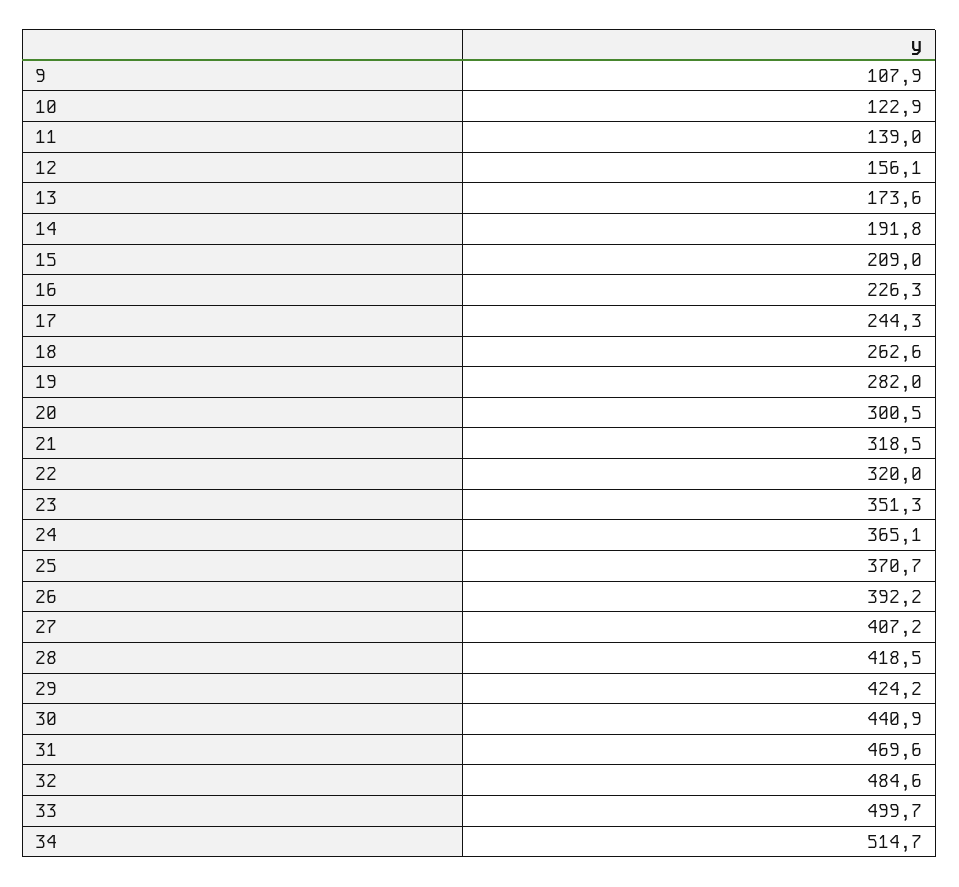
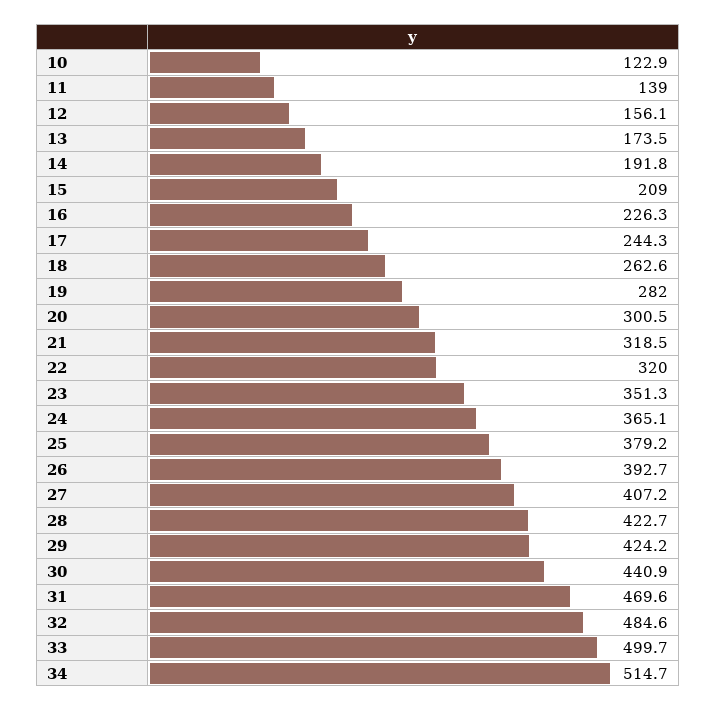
  {
-   "9": 107.9,
    "10": 122.9,
    "11": 139,
    "12": 156.1,
-   "13": 173.6,
+   "13": 173.5,
    "14": 191.8,
    "15": 209,
    "16": 226.3,
    "17": 244.3,
    "18": 262.6,
    "19": 282,
    "20": 300.5,
    "21": 318.5,
    "22": 320,
    "23": 351.3,
    "24": 365.1,
-   "25": 370.7,
+   "25": 379.2,
-   "26": 392.2,
+   "26": 392.7,
    "27": 407.2,
-   "28": 418.5,
+   "28": 422.7,
    "29": 424.2,
    "30": 440.9,
    "31": 469.6,
    "32": 484.6,
    "33": 499.7,
    "34": 514.7
  }

